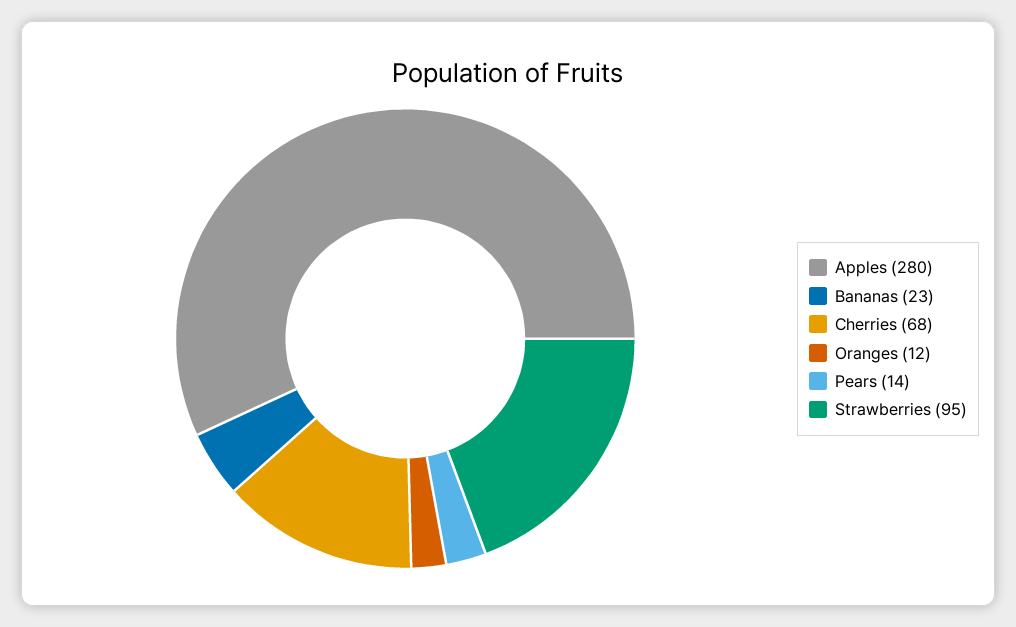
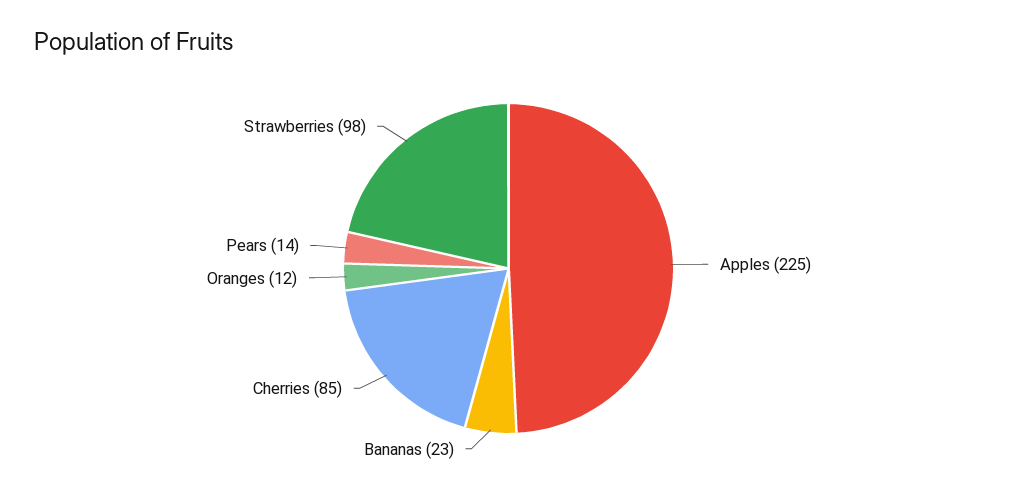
  {
-   "Apples": 280,
+   "Apples": 225,
    "Bananas": 23,
-   "Cherries": 68,
+   "Cherries": 85,
    "Oranges": 12,
    "Pears": 14,
-   "Strawberries": 95
+   "Strawberries": 98
  }

